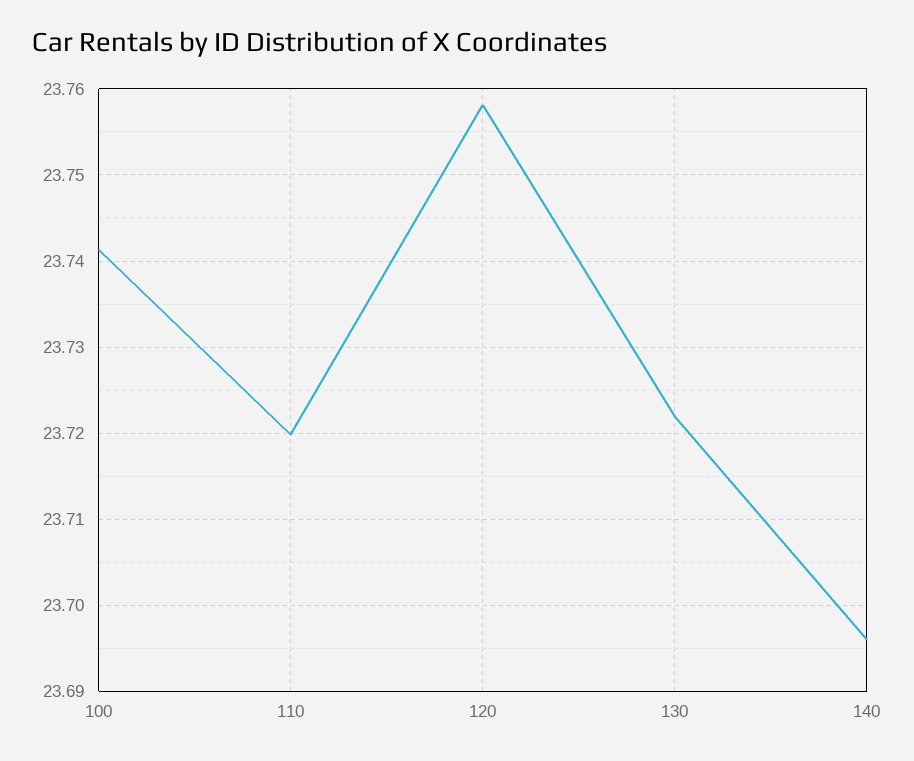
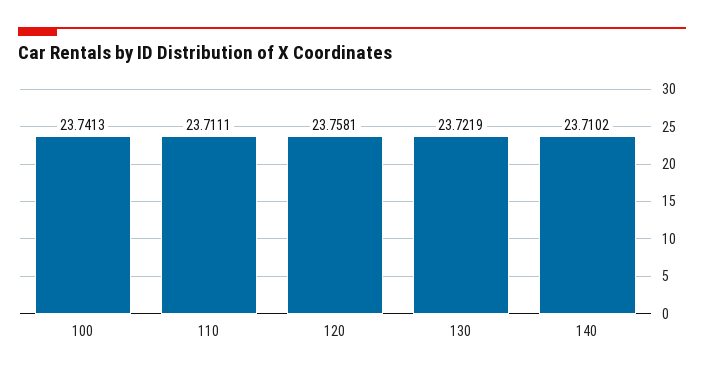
  {
    "100": 23.7413,
-   "110": 23.72,
+   "110": 23.7111,
    "120": 23.7581,
    "130": 23.7219,
-   "140": 23.696
+   "140": 23.7102
  }

